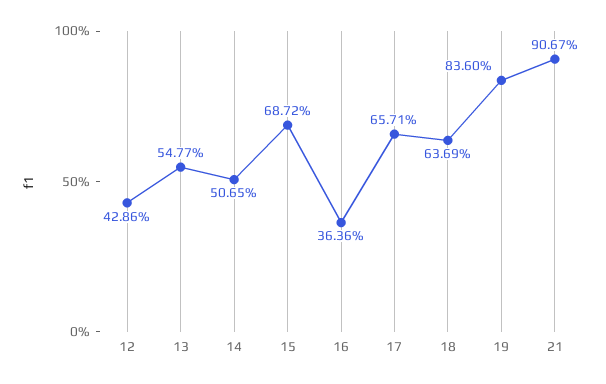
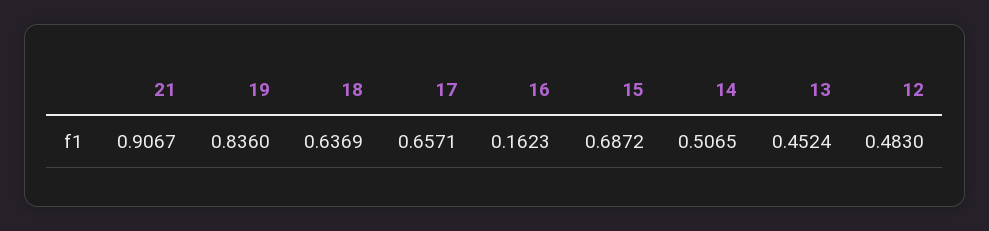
  {
-   "12": 0.4286,
+   "12": 0.483,
-   "13": 0.5477,
+   "13": 0.4524,
    "14": 0.5065,
    "15": 0.6872,
-   "16": 0.3636,
+   "16": 0.1623,
    "17": 0.6571,
    "18": 0.6369,
    "19": 0.836,
    "21": 0.9067
  }

